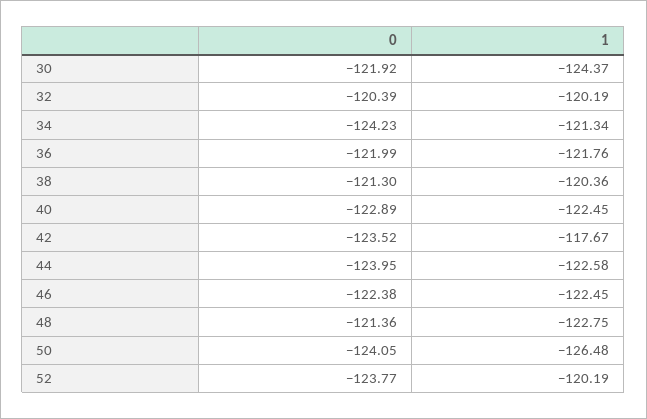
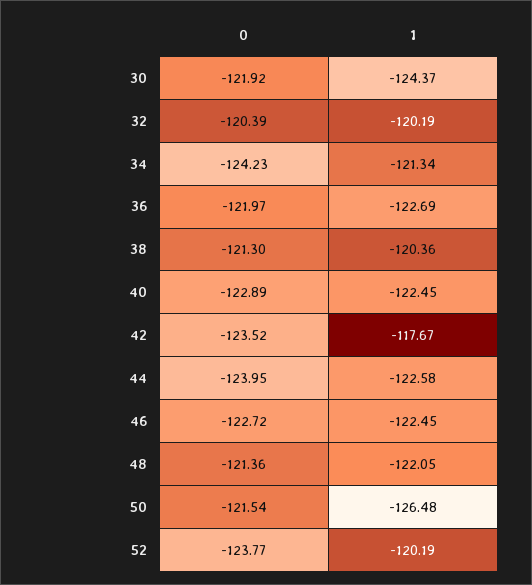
  {
    "0": {
      "30": -121.92,
      "32": -120.39,
      "34": -124.23,
-     "36": -121.99,
+     "36": -121.97,
      "38": -121.3,
      "40": -122.89,
      "42": -123.52,
      "44": -123.95,
-     "46": -122.38,
+     "46": -122.72,
      "48": -121.36,
-     "50": -124.05,
+     "50": -121.54,
      "52": -123.77
    },
    "1": {
      "30": -124.37,
      "32": -120.19,
      "34": -121.34,
-     "36": -121.76,
+     "36": -122.69,
      "38": -120.36,
      "40": -122.45,
      "42": -117.67,
      "44": -122.58,
      "46": -122.45,
-     "48": -122.75,
+     "48": -122.05,
      "50": -126.48,
      "52": -120.19
    }
  }

